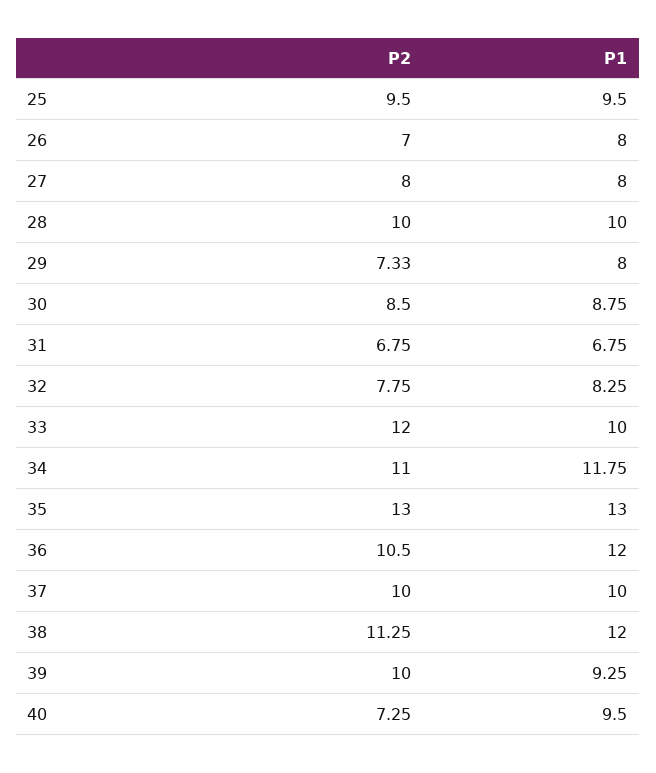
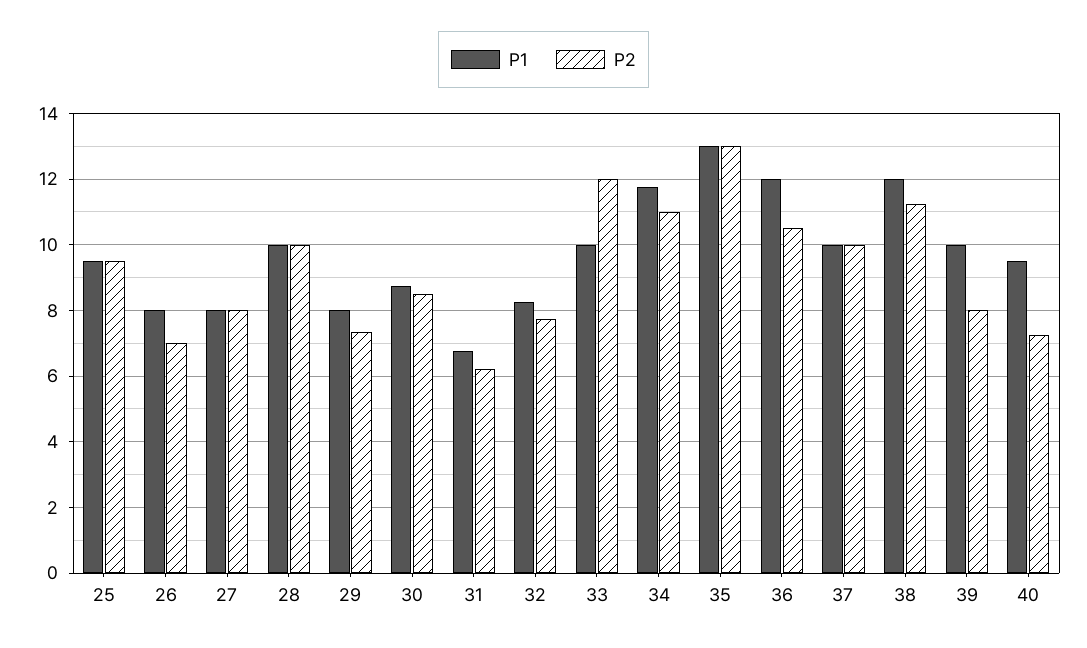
  {
    "P2": {
      "25": 9.5,
      "26": 7,
      "27": 8,
      "28": 10,
      "29": 7.33,
      "30": 8.5,
-     "31": 6.75,
+     "31": 6.2,
      "32": 7.75,
      "33": 12,
      "34": 11,
      "35": 13,
      "36": 10.5,
      "37": 10,
      "38": 11.25,
-     "39": 10,
+     "39": 8,
      "40": 7.25
    },
    "P1": {
      "25": 9.5,
      "26": 8,
      "27": 8,
      "28": 10,
      "29": 8,
      "30": 8.75,
      "31": 6.75,
      "32": 8.25,
      "33": 10,
      "34": 11.75,
      "35": 13,
      "36": 12,
      "37": 10,
      "38": 12,
-     "39": 9.25,
+     "39": 10,
      "40": 9.5
    }
  }

